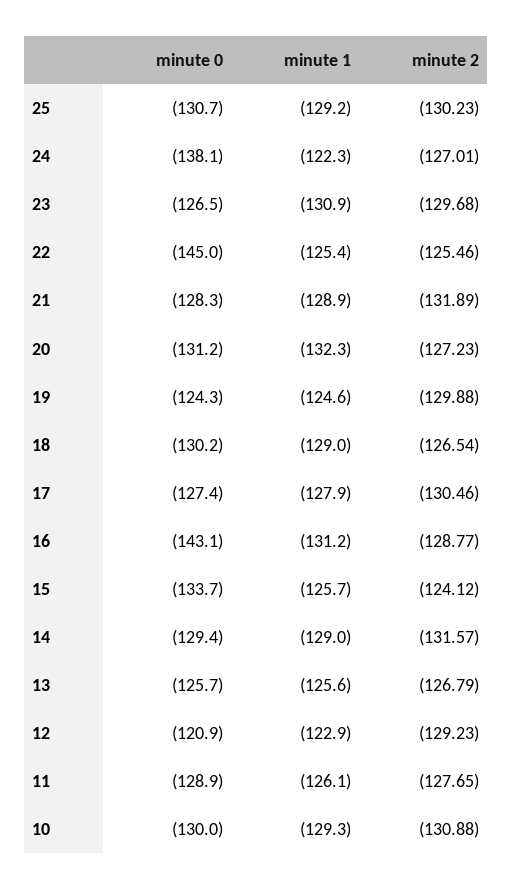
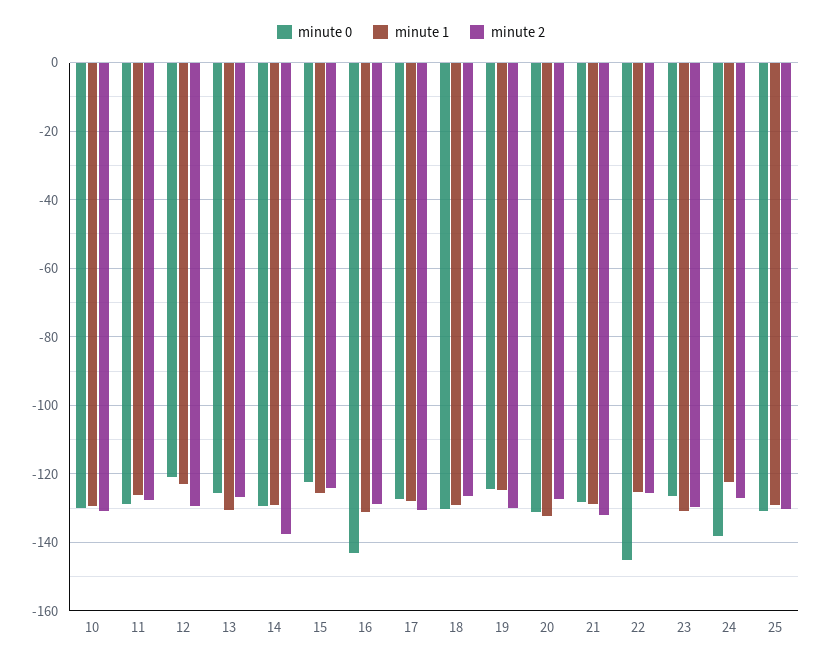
  {
    "minute 0": {
      "25": -130.7,
      "24": -138.1,
      "23": -126.5,
      "22": -145,
      "21": -128.3,
      "20": -131.2,
      "19": -124.3,
      "18": -130.2,
      "17": -127.4,
      "16": -143.1,
-     "15": -133.7,
+     "15": -122,
      "14": -129.4,
      "13": -125.7,
      "12": -120.9,
      "11": -128.9,
      "10": -130
    },
    "minute 1": {
      "25": -129.2,
      "24": -122.3,
      "23": -130.9,
      "22": -125.4,
      "21": -128.9,
      "20": -132.3,
      "19": -124.6,
      "18": -129,
      "17": -127.9,
      "16": -131.2,
      "15": -125.7,
      "14": -129,
-     "13": -125.6,
+     "13": -130,
      "12": -122.9,
      "11": -126.1,
      "10": -129.3
    },
    "minute 2": {
      "25": -130.23,
      "24": -127.01,
      "23": -129.68,
      "22": -125.46,
      "21": -131.89,
      "20": -127.23,
      "19": -129.88,
      "18": -126.54,
      "17": -130.46,
      "16": -128.77,
      "15": -124.12,
-     "14": -131.57,
+     "14": -138,
      "13": -126.79,
      "12": -129.23,
      "11": -127.65,
      "10": -130.88
    }
  }

